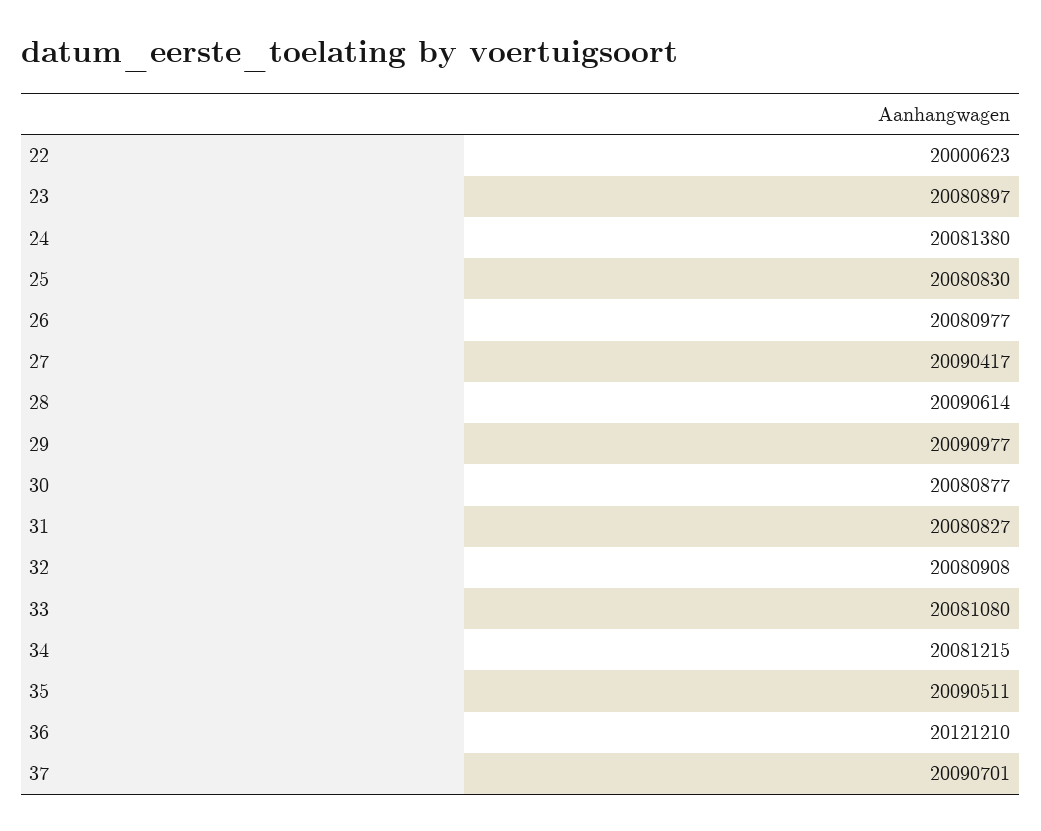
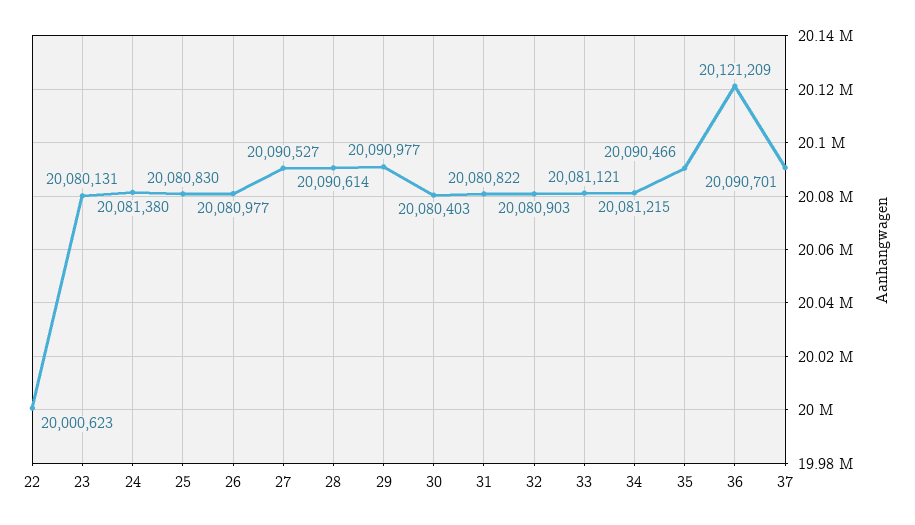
  {
    "22": 20000623,
-   "23": 20080897,
+   "23": 20080131,
    "24": 20081380,
    "25": 20080830,
    "26": 20080977,
-   "27": 20090417,
+   "27": 20090527,
    "28": 20090614,
    "29": 20090977,
-   "30": 20080877,
+   "30": 20080403,
-   "31": 20080827,
+   "31": 20080822,
-   "32": 20080908,
+   "32": 20080903,
-   "33": 20081080,
+   "33": 20081121,
    "34": 20081215,
-   "35": 20090511,
+   "35": 20090466,
-   "36": 20121210,
+   "36": 20121209,
    "37": 20090701
  }

